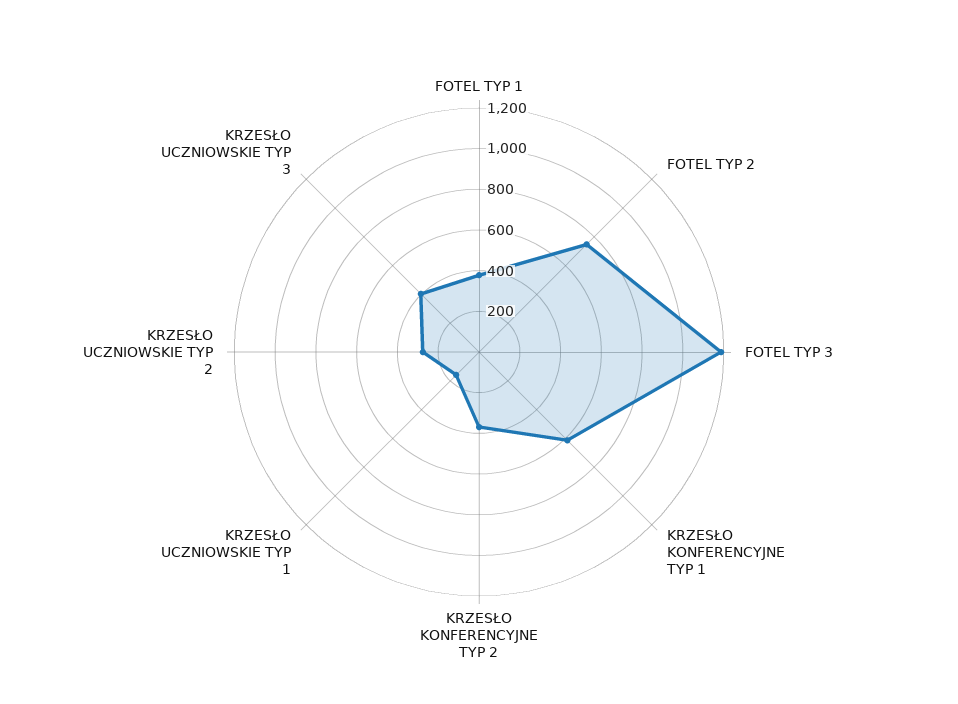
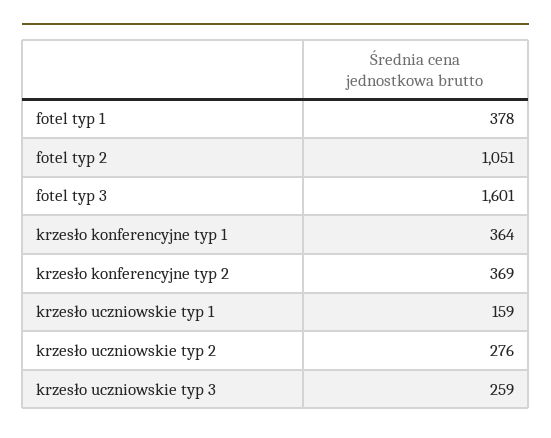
  {
    "FOTEL TYP 1": 378,
-   "FOTEL TYP 2": 750,
+   "FOTEL TYP 2": 1051,
-   "FOTEL TYP 3": 1200,
+   "FOTEL TYP 3": 1601,
-   "KRZESŁO KONFERENCYJNE TYP 1": 600,
+   "KRZESŁO KONFERENCYJNE TYP 1": 364,
    "KRZESŁO KONFERENCYJNE TYP 2": 369,
    "KRZESŁO UCZNIOWSKIE TYP 1": 159,
    "KRZESŁO UCZNIOWSKIE TYP 2": 276,
-   "KRZESŁO UCZNIOWSKIE TYP 3": 400
+   "KRZESŁO UCZNIOWSKIE TYP 3": 259
  }

